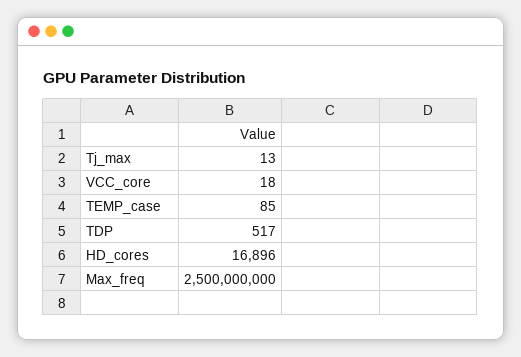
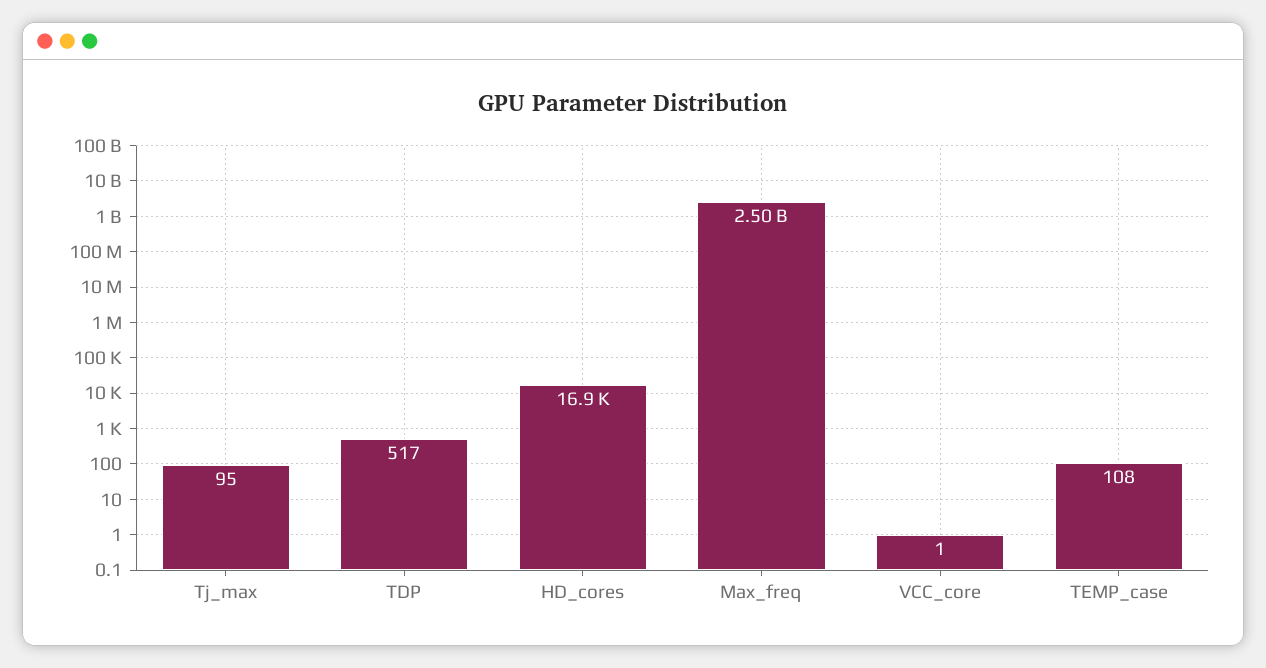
  {
-   "Tj_max": 13,
+   "Tj_max": 95,
-   "VCC_core": 18,
+   "VCC_core": 1,
-   "TEMP_case": 85,
+   "TEMP_case": 108,
    "TDP": 517,
    "HD_cores": 16896,
    "Max_freq": 2500000000
  }

